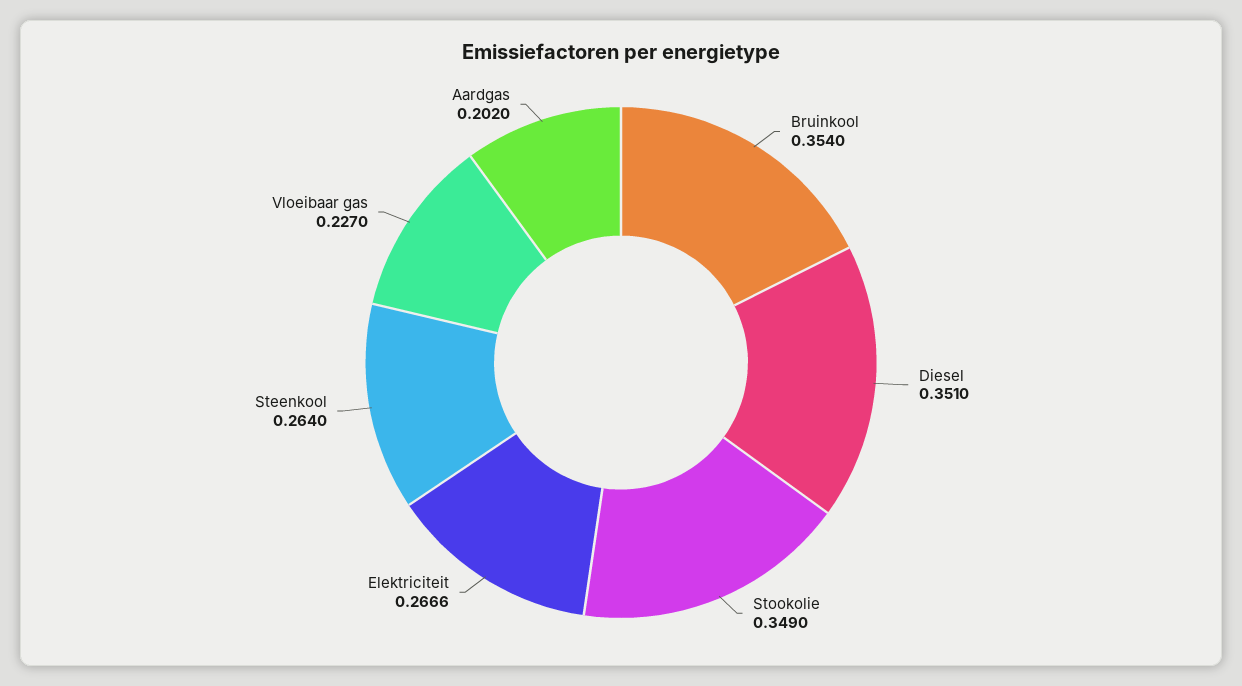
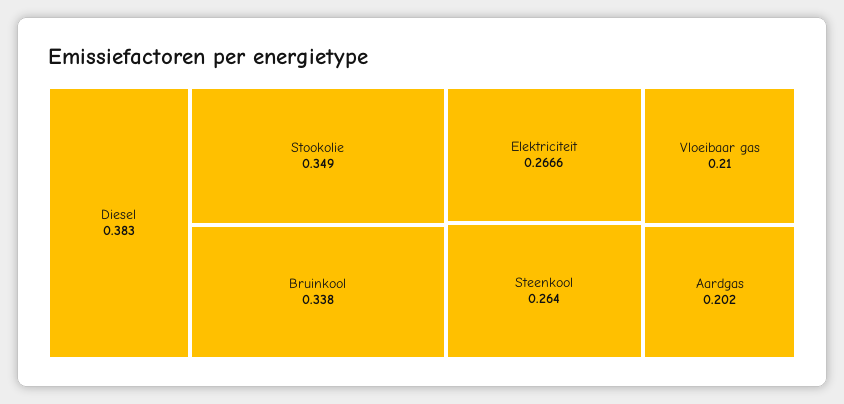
  {
-   "Bruinkool": 0.354,
+   "Bruinkool": 0.338,
-   "Diesel": 0.351,
+   "Diesel": 0.383,
    "Stookolie": 0.349,
    "Elektriciteit": 0.2666,
    "Steenkool": 0.264,
-   "Vloeibaar gas": 0.227,
+   "Vloeibaar gas": 0.21,
    "Aardgas": 0.202
  }

